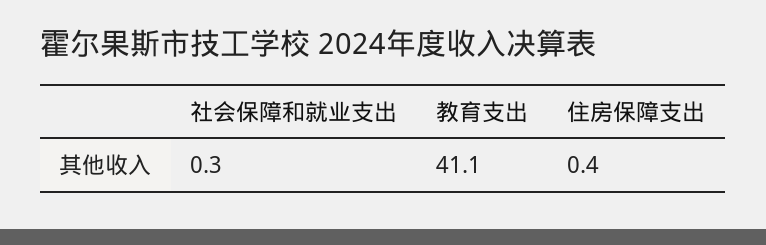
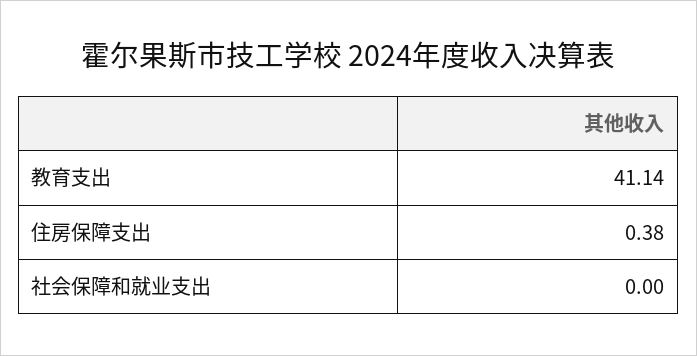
  {
-   "社会保障和就业支出": 0.3,
+   "社会保障和就业支出": 0,
    "教育支出": 41.14,
    "住房保障支出": 0.38
  }

